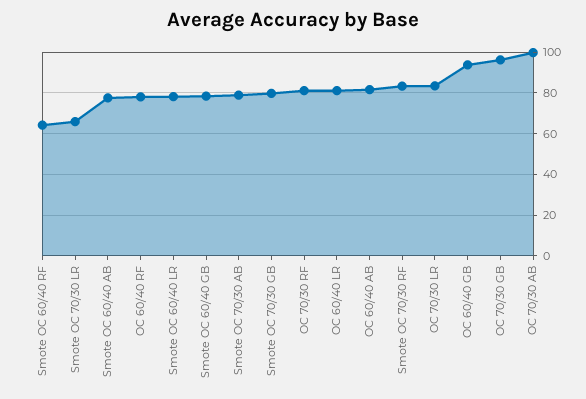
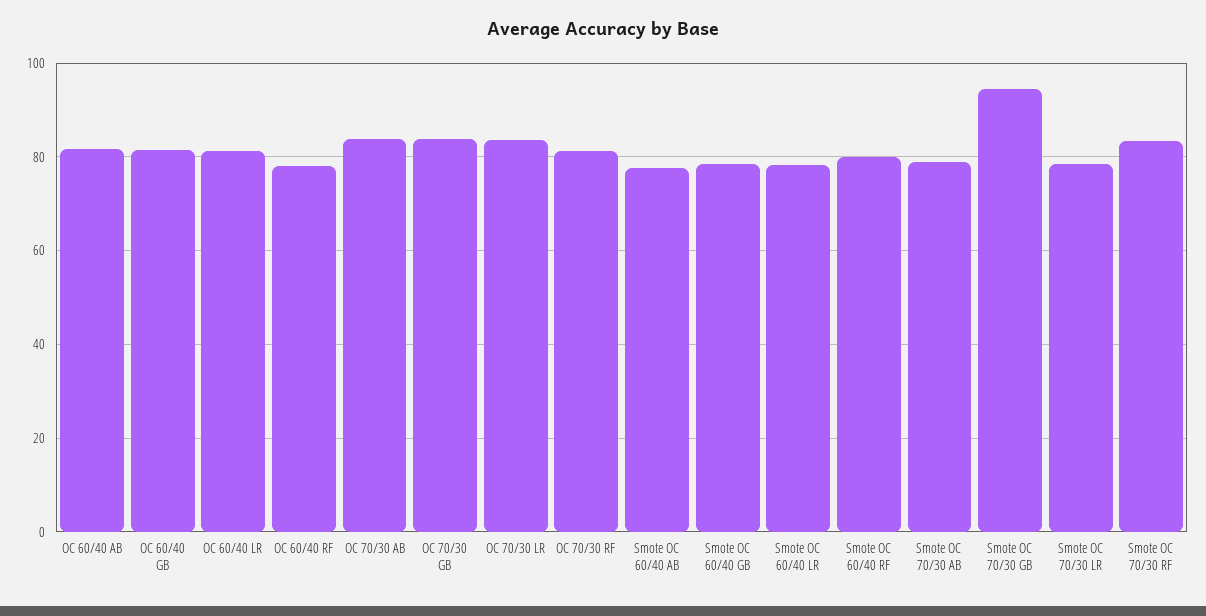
  {
-   "Smote OC 60/40 RF": 65,
+   "Smote OC 60/40 RF": 80,
-   "Smote OC 70/30 LR": 65,
+   "Smote OC 70/30 LR": 78,
    "Smote OC 60/40 AB": 78,
    "OC 60/40 RF": 78,
    "Smote OC 60/40 LR": 78,
    "Smote OC 60/40 GB": 78,
    "Smote OC 70/30 AB": 78,
-   "Smote OC 70/30 GB": 80,
+   "Smote OC 70/30 GB": 94,
    "OC 70/30 RF": 82,
    "OC 60/40 LR": 82,
    "OC 60/40 AB": 82,
    "Smote OC 70/30 RF": 84,
    "OC 70/30 LR": 84,
-   "OC 60/40 GB": 95,
+   "OC 60/40 GB": 82,
-   "OC 70/30 GB": 95,
+   "OC 70/30 GB": 84,
-   "OC 70/30 AB": 100
+   "OC 70/30 AB": 84
  }

